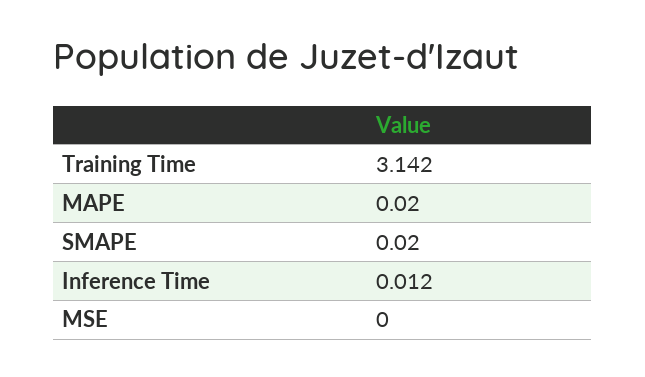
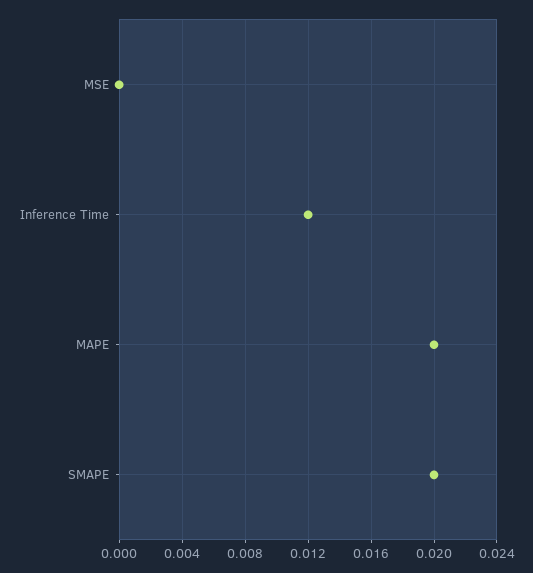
  {
-   "Training Time": 3.142,
    "MAPE": 0.02,
    "SMAPE": 0.02,
    "Inference Time": 0.012,
    "MSE": 0
  }

